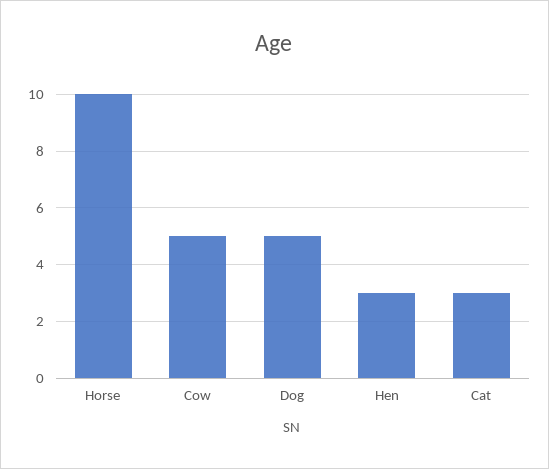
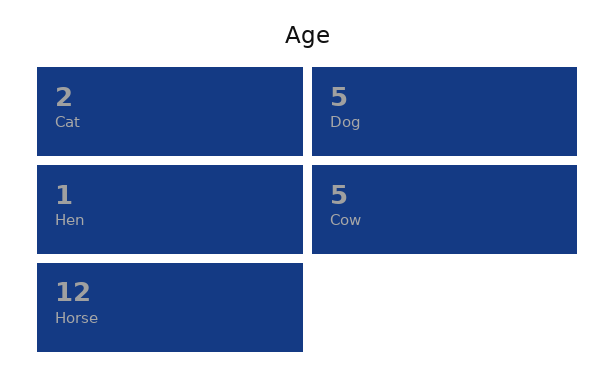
  {
-   "Horse": 10,
+   "Horse": 12,
    "Cow": 5,
    "Dog": 5,
-   "Hen": 3,
+   "Hen": 1,
-   "Cat": 3
+   "Cat": 2
  }

